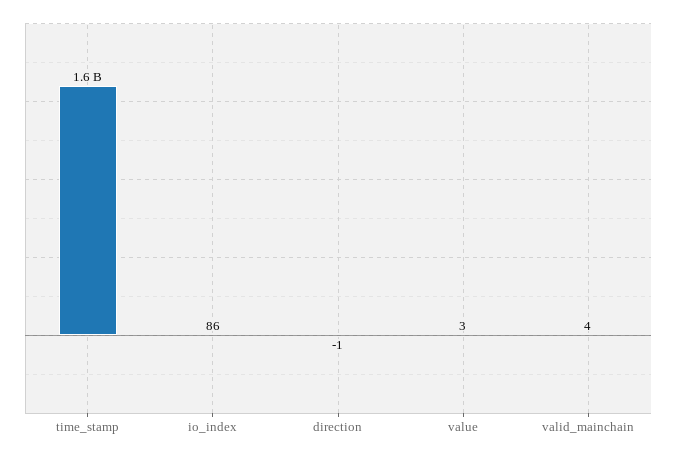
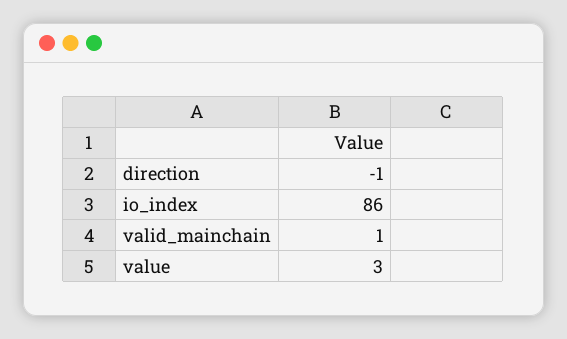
  {
-   "time_stamp": 1600000000,
    "io_index": 86,
    "direction": -1,
    "value": 3,
-   "valid_mainchain": 4
+   "valid_mainchain": 1
  }

